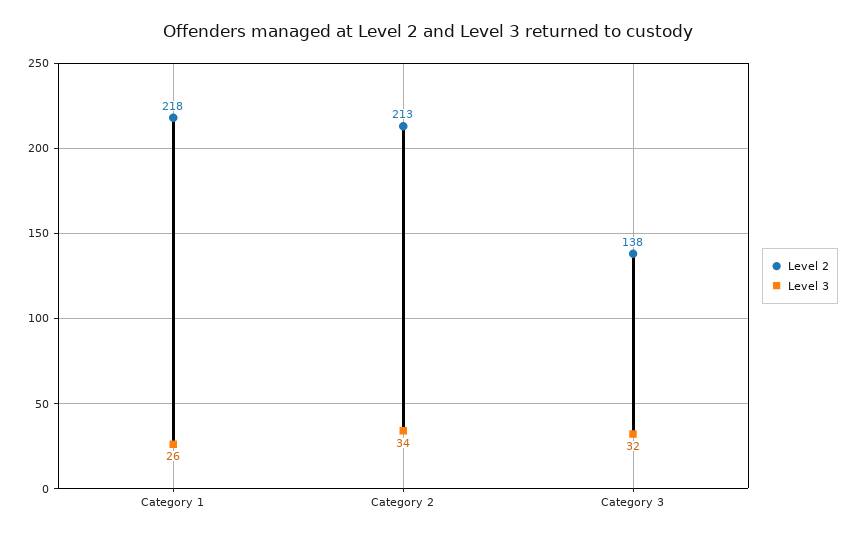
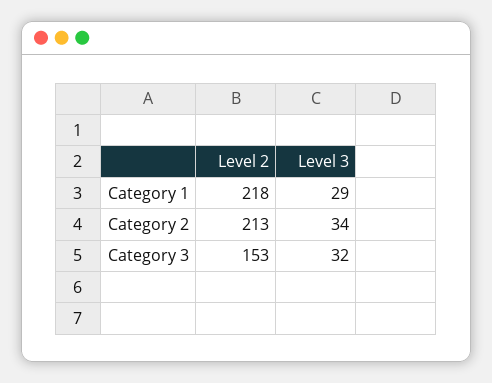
  {
    "Level 2": {
      "Category 1": 218,
      "Category 2": 213,
-     "Category 3": 138
+     "Category 3": 153
    },
    "Level 3": {
-     "Category 1": 26,
+     "Category 1": 29,
      "Category 2": 34,
      "Category 3": 32
    }
  }

